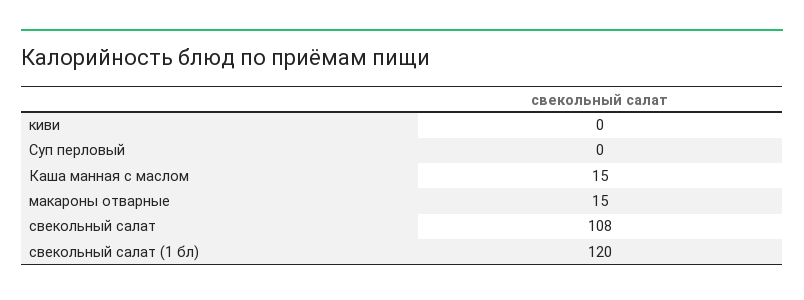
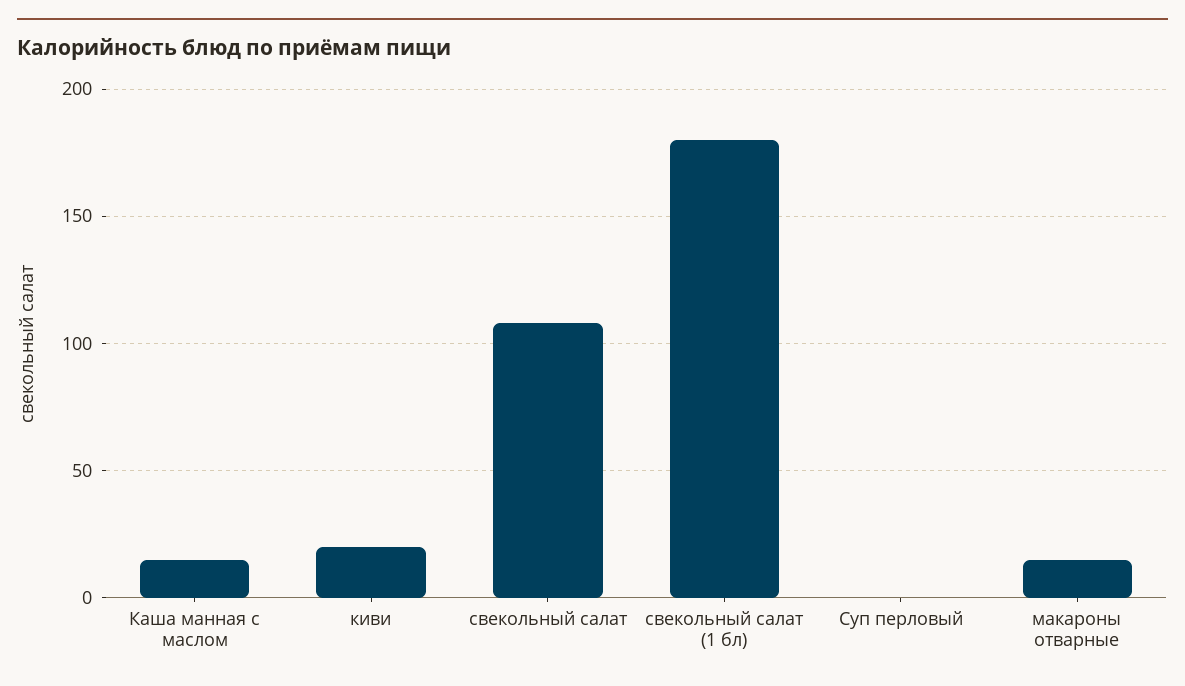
  {
-   "киви": 0,
+   "киви": 20,
    "Суп перловый": 0,
    "Каша манная с маслом": 15,
    "макароны отварные": 15,
    "свекольный салат": 108,
-   "свекольный салат (1 бл)": 120
+   "свекольный салат (1 бл)": 180
  }

